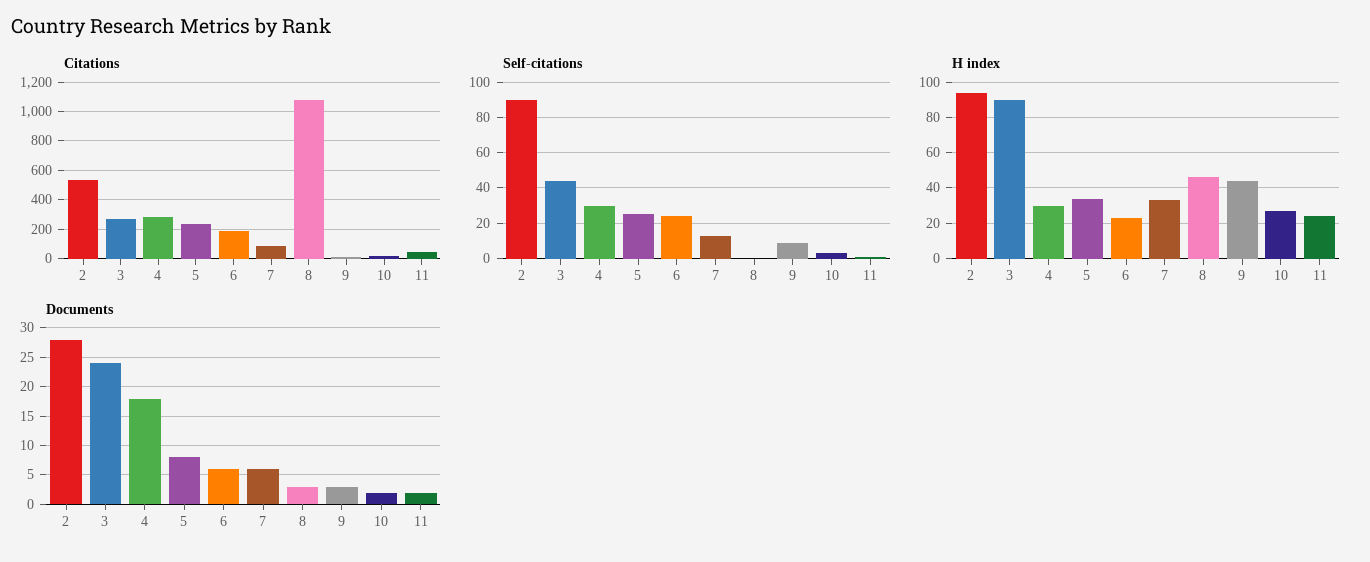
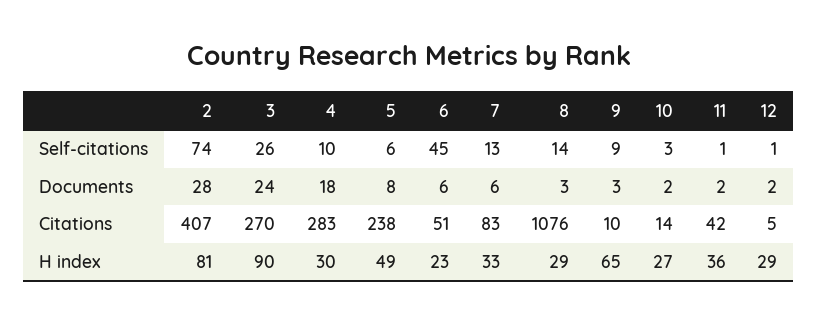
  {
    "Citations": {
-     "2": 550,
+     "2": 407,
      "3": 270,
      "4": 283,
      "5": 238,
-     "6": 200,
+     "6": 51,
      "7": 83,
      "8": 1076,
      "9": 10,
      "10": 14,
-     "11": 42
+     "11": 42,
+     "12": 5
    },
    "Self-citations": {
-     "2": 90,
+     "2": 74,
-     "3": 45,
+     "3": 26,
-     "4": 30,
+     "4": 10,
-     "5": 25,
+     "5": 6,
-     "6": 25,
+     "6": 45,
      "7": 13,
-     "8": 0,
+     "8": 14,
      "9": 9,
      "10": 3,
-     "11": 1
+     "11": 1,
+     "12": 1
    },
    "H index": {
-     "2": 95,
+     "2": 81,
      "3": 90,
      "4": 30,
-     "5": 35,
+     "5": 49,
      "6": 23,
      "7": 33,
-     "8": 45,
+     "8": 29,
-     "9": 45,
+     "9": 65,
      "10": 27,
-     "11": 25
+     "11": 36,
+     "12": 29
    },
    "Documents": {
      "2": 28,
      "3": 24,
      "4": 18,
      "5": 8,
      "6": 6,
      "7": 6,
      "8": 3,
      "9": 3,
      "10": 2,
-     "11": 2
+     "11": 2,
+     "12": 2
    }
  }

